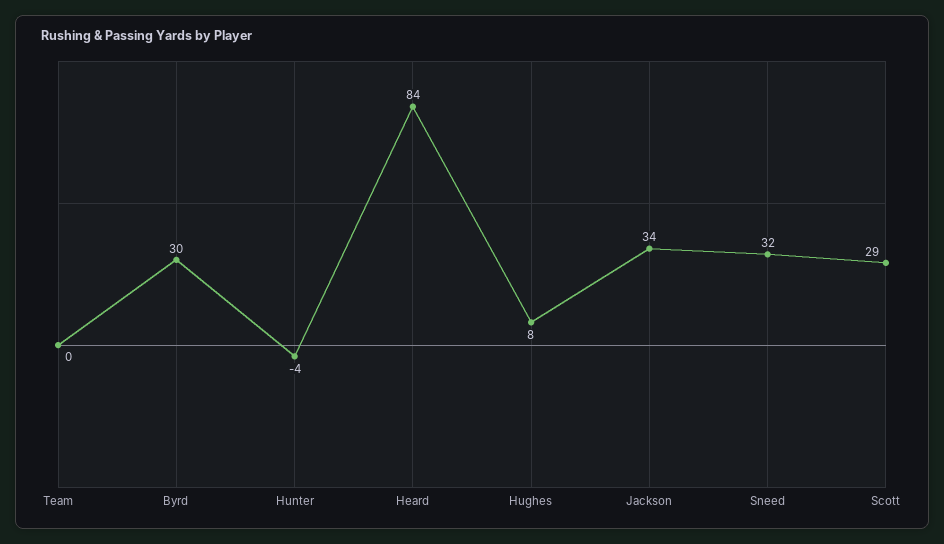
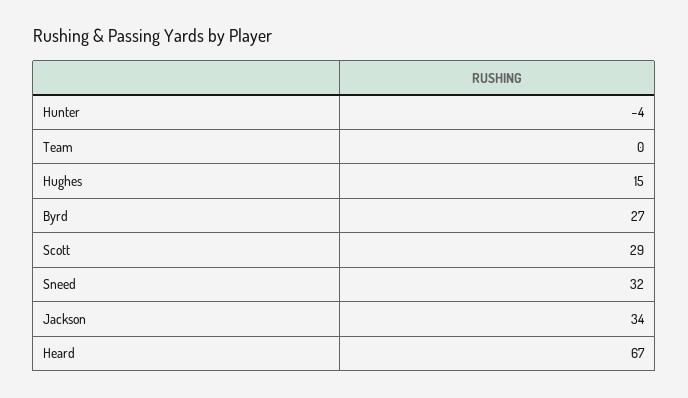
  {
    "Team": 0,
-   "Byrd": 30,
+   "Byrd": 27,
    "Hunter": -4,
-   "Heard": 84,
+   "Heard": 67,
-   "Hughes": 8,
+   "Hughes": 15,
    "Jackson": 34,
    "Sneed": 32,
    "Scott": 29
  }

